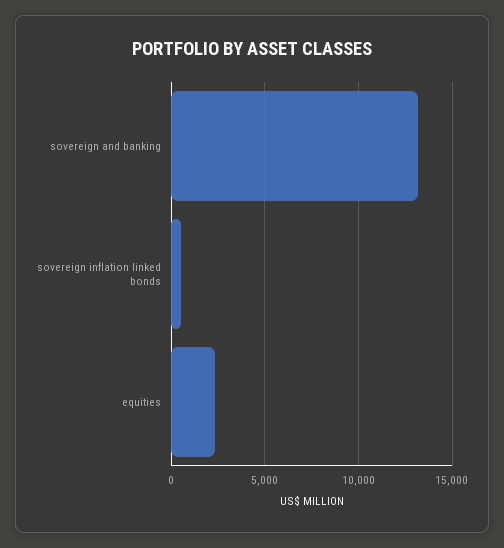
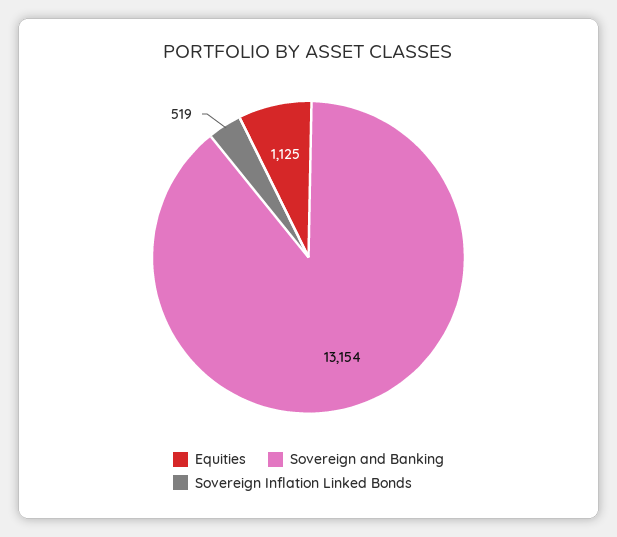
  {
    "sovereign and banking": 13154,
    "sovereign inflation linked bonds": 519,
-   "equities": 2500
+   "equities": 1125
  }

